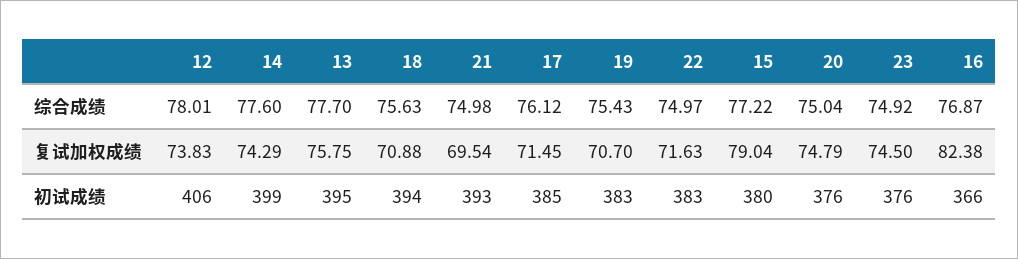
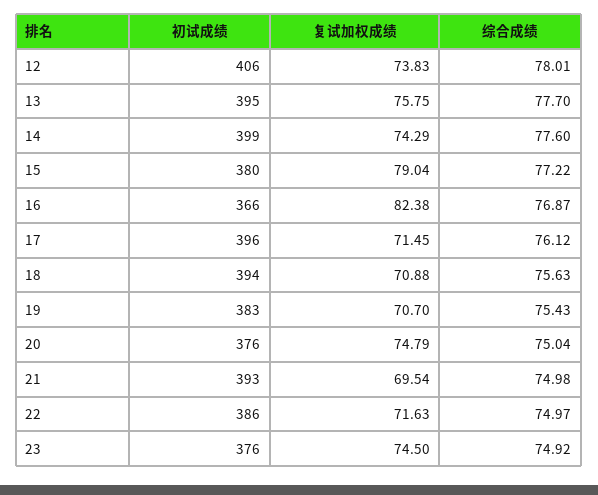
  {
    "12": {
      "综合成绩": 78.01,
      "复试加权成绩": 73.83,
      "初试成绩": 406
    },
    "14": {
      "综合成绩": 77.6,
      "复试加权成绩": 74.29,
      "初试成绩": 399
    },
    "13": {
      "综合成绩": 77.7,
      "复试加权成绩": 75.75,
      "初试成绩": 395
    },
    "18": {
      "综合成绩": 75.63,
      "复试加权成绩": 70.88,
      "初试成绩": 394
    },
    "21": {
      "综合成绩": 74.98,
      "复试加权成绩": 69.54,
      "初试成绩": 393
    },
    "17": {
      "综合成绩": 76.12,
      "复试加权成绩": 71.45,
-     "初试成绩": 385
+     "初试成绩": 396
    },
    "19": {
      "综合成绩": 75.43,
      "复试加权成绩": 70.7,
      "初试成绩": 383
    },
    "22": {
      "综合成绩": 74.97,
      "复试加权成绩": 71.63,
-     "初试成绩": 383
+     "初试成绩": 386
    },
    "15": {
      "综合成绩": 77.22,
      "复试加权成绩": 79.04,
      "初试成绩": 380
    },
    "20": {
      "综合成绩": 75.04,
      "复试加权成绩": 74.79,
      "初试成绩": 376
    },
    "23": {
      "综合成绩": 74.92,
      "复试加权成绩": 74.5,
      "初试成绩": 376
    },
    "16": {
      "综合成绩": 76.87,
      "复试加权成绩": 82.38,
      "初试成绩": 366
    }
  }

